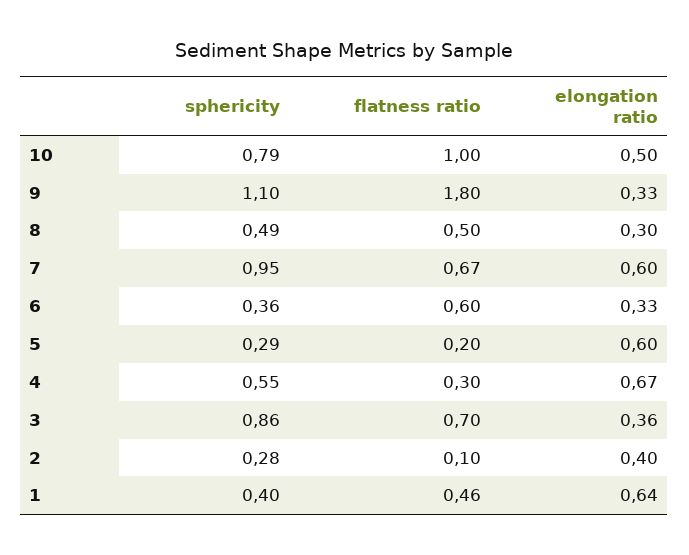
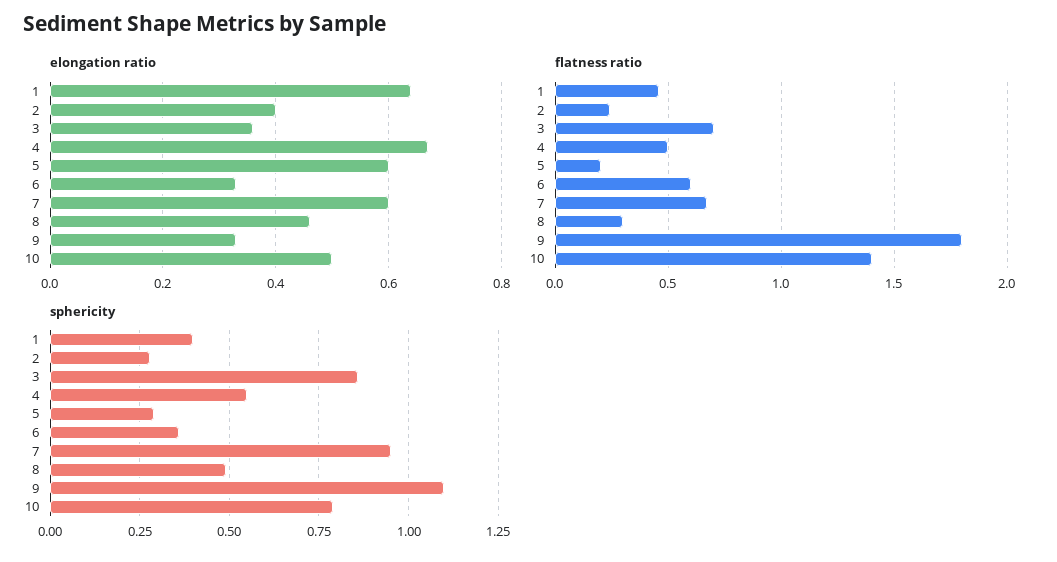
  {
    "sphericity": {
      "10": 0.79,
      "9": 1.1,
      "8": 0.49,
      "7": 0.95,
      "6": 0.36,
      "5": 0.29,
      "4": 0.55,
      "3": 0.86,
      "2": 0.28,
      "1": 0.4
    },
    "flatness ratio": {
-     "10": 1,
+     "10": 1.4,
      "9": 1.8,
-     "8": 0.5,
+     "8": 0.3,
      "7": 0.67,
      "6": 0.6,
      "5": 0.2,
-     "4": 0.3,
+     "4": 0.5,
      "3": 0.7,
-     "2": 0.1,
+     "2": 0.25,
      "1": 0.46
    },
    "elongation ratio": {
      "10": 0.5,
      "9": 0.33,
-     "8": 0.3,
+     "8": 0.45,
      "7": 0.6,
      "6": 0.33,
      "5": 0.6,
      "4": 0.67,
      "3": 0.36,
      "2": 0.4,
      "1": 0.64
    }
  }

